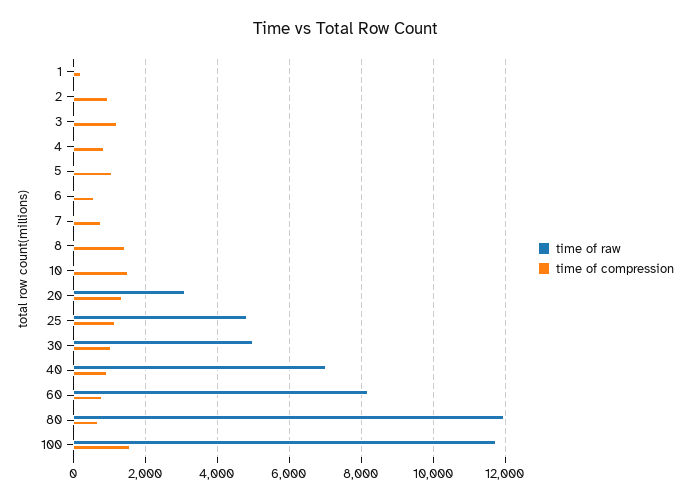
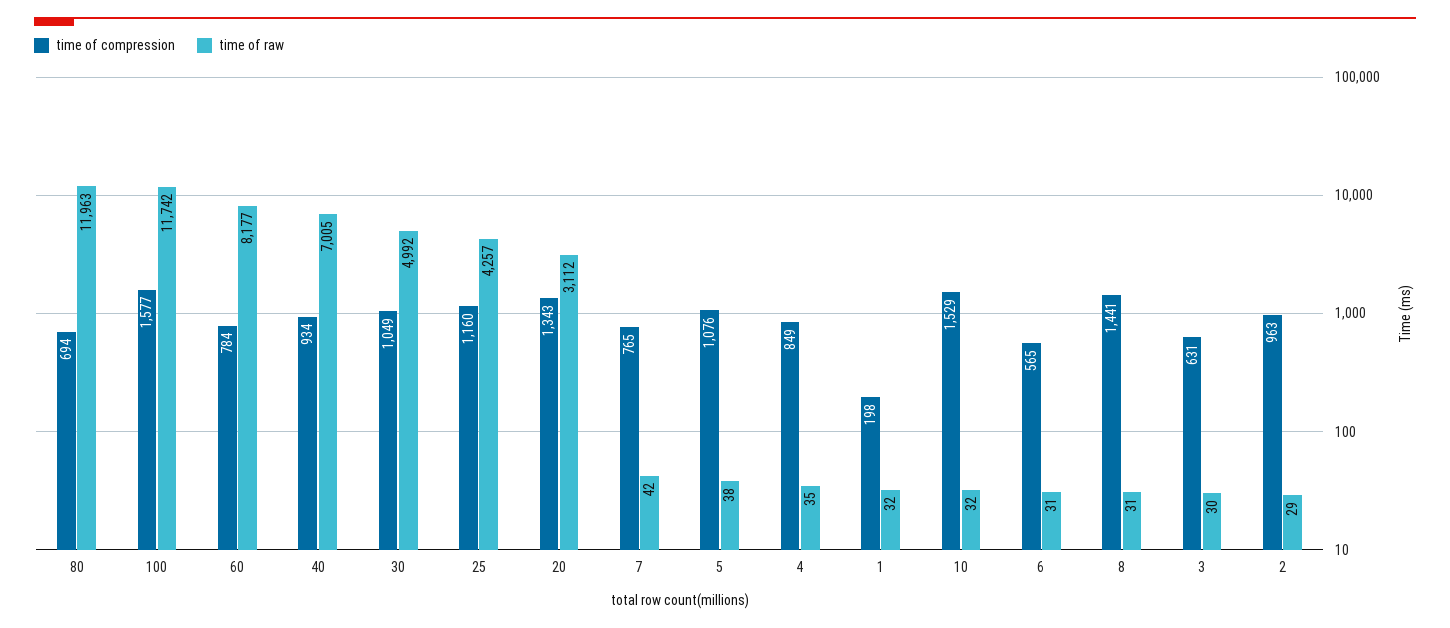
  {
    "time of raw": {
      "1": 32,
      "2": 29,
      "3": 30,
      "4": 35,
      "5": 38,
      "6": 31,
      "7": 42,
      "8": 31,
      "10": 32,
      "20": 3112,
-     "25": 4800,
+     "25": 4257,
      "30": 4992,
      "40": 7005,
      "60": 8177,
      "80": 11963,
      "100": 11742
    },
    "time of compression": {
      "1": 198,
      "2": 963,
-     "3": 1200,
+     "3": 631,
      "4": 849,
      "5": 1076,
      "6": 565,
      "7": 765,
      "8": 1441,
      "10": 1529,
      "20": 1343,
      "25": 1160,
      "30": 1049,
      "40": 934,
      "60": 784,
      "80": 694,
      "100": 1577
    }
  }

